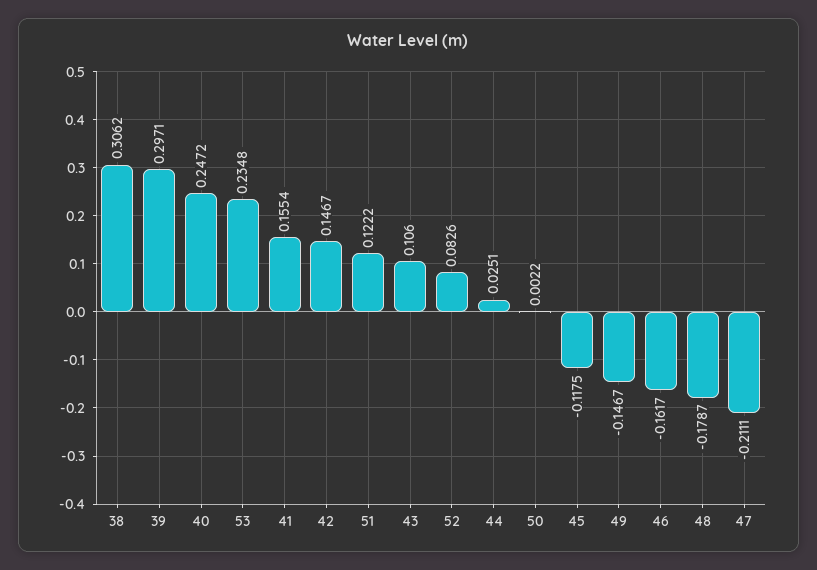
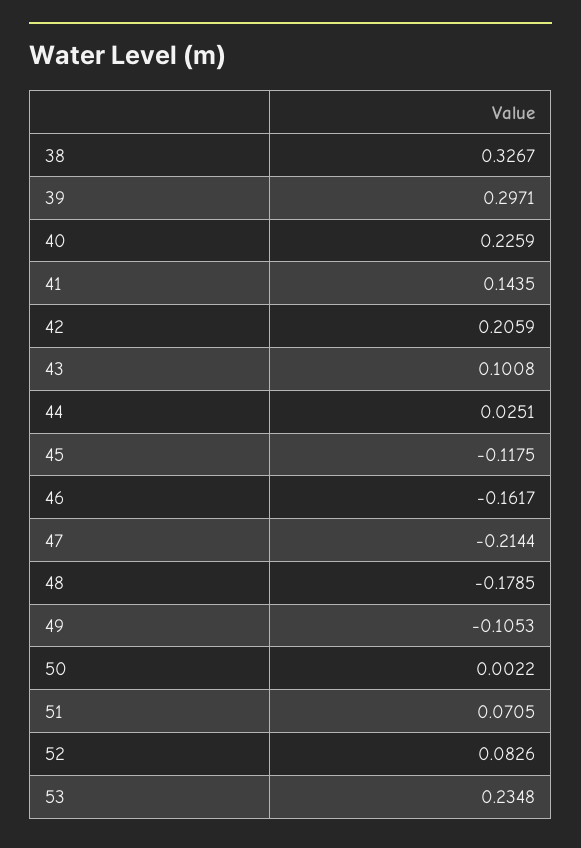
  {
-   "38": 0.3062,
+   "38": 0.3267,
    "39": 0.2971,
-   "40": 0.2472,
+   "40": 0.2259,
    "53": 0.2348,
-   "41": 0.1554,
+   "41": 0.1435,
-   "42": 0.1467,
+   "42": 0.2059,
-   "51": 0.1222,
+   "51": 0.0705,
-   "43": 0.106,
+   "43": 0.1008,
    "52": 0.0826,
    "44": 0.0251,
    "50": 0.0022,
    "45": -0.1175,
-   "49": -0.1467,
+   "49": -0.1053,
    "46": -0.1617,
-   "48": -0.1787,
+   "48": -0.1785,
-   "47": -0.2111
+   "47": -0.2144
  }

